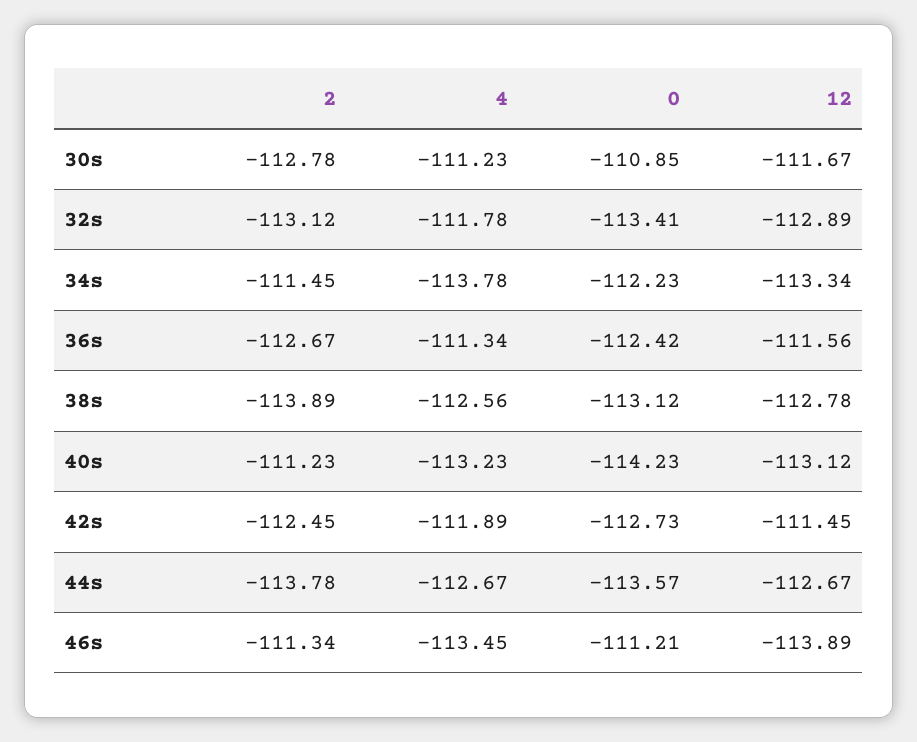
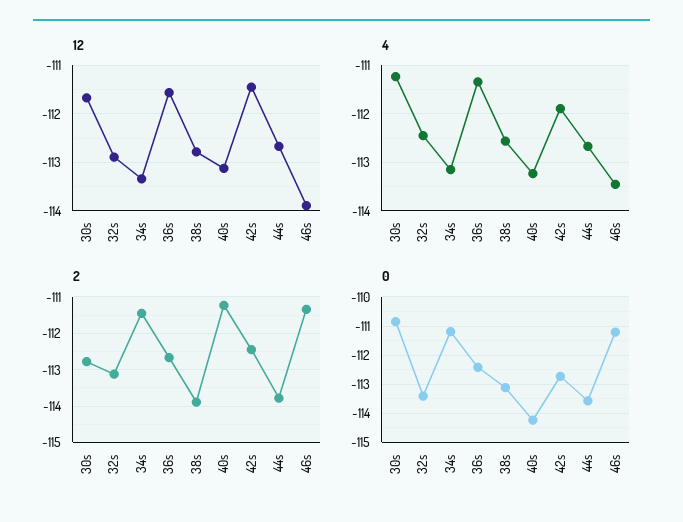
  {
    "2": {
      "30s": -112.78,
      "32s": -113.12,
      "34s": -111.45,
      "36s": -112.67,
      "38s": -113.89,
      "40s": -111.23,
      "42s": -112.45,
      "44s": -113.78,
      "46s": -111.34
    },
    "4": {
      "30s": -111.23,
-     "32s": -111.78,
+     "32s": -112.4,
-     "34s": -113.78,
+     "34s": -113.2,
      "36s": -111.34,
      "38s": -112.56,
      "40s": -113.23,
      "42s": -111.89,
      "44s": -112.67,
      "46s": -113.45
    },
    "0": {
      "30s": -110.85,
      "32s": -113.41,
-     "34s": -112.23,
+     "34s": -111.25,
      "36s": -112.42,
      "38s": -113.12,
      "40s": -114.23,
      "42s": -112.73,
      "44s": -113.57,
      "46s": -111.21
    },
    "12": {
      "30s": -111.67,
      "32s": -112.89,
      "34s": -113.34,
      "36s": -111.56,
      "38s": -112.78,
      "40s": -113.12,
      "42s": -111.45,
      "44s": -112.67,
      "46s": -113.89
    }
  }

